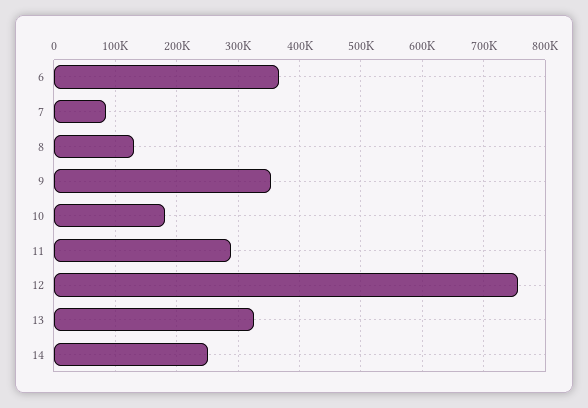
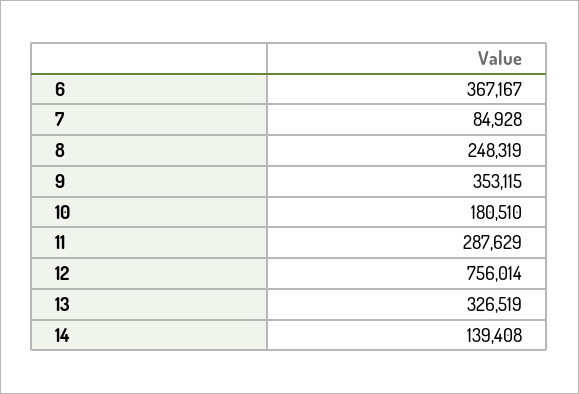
  {
    "6": 367167,
    "7": 84928,
-   "8": 130000,
+   "8": 248319,
    "9": 353115,
    "10": 180510,
    "11": 287629,
    "12": 756014,
    "13": 326519,
-   "14": 250000
+   "14": 139408
  }

